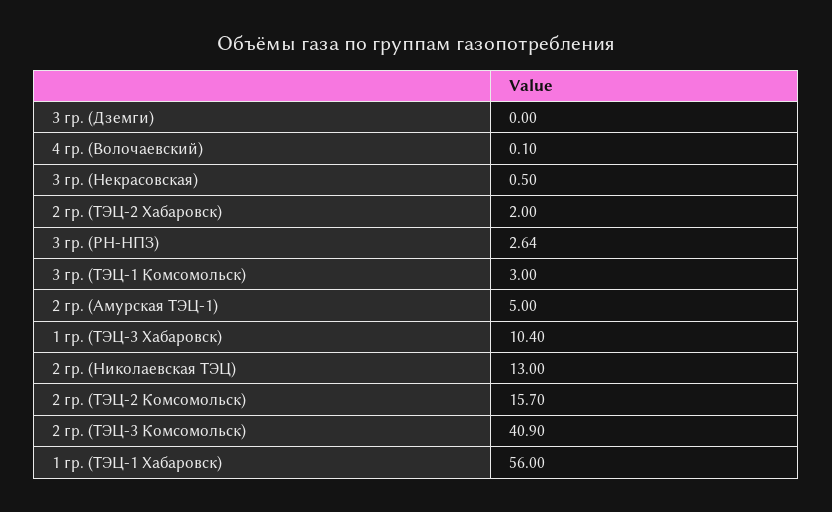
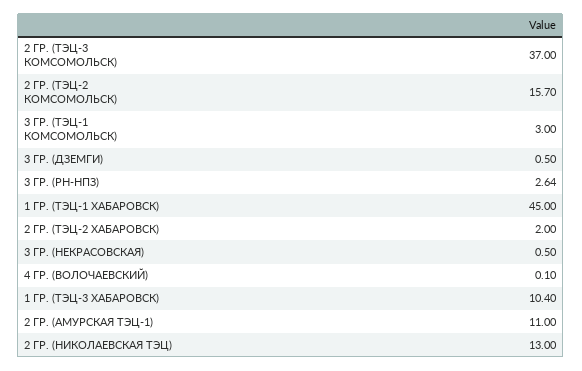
  {
-   "3 гр. (Дземги)": 0,
+   "3 гр. (Дземги)": 0.5,
    "4 гр. (Волочаевский)": 0.1,
    "3 гр. (Некрасовская)": 0.5,
    "2 гр. (ТЭЦ-2 Хабаровск)": 2,
    "3 гр. (РН-НПЗ)": 2.64,
    "3 гр. (ТЭЦ-1 Комсомольск)": 3,
-   "2 гр. (Амурская ТЭЦ-1)": 5,
+   "2 гр. (Амурская ТЭЦ-1)": 11,
    "1 гр. (ТЭЦ-3 Хабаровск)": 10.4,
    "2 гр. (Николаевская ТЭЦ)": 13,
    "2 гр. (ТЭЦ-2 Комсомольск)": 15.7,
-   "2 гр. (ТЭЦ-3 Комсомольск)": 40.9,
+   "2 гр. (ТЭЦ-3 Комсомольск)": 37,
-   "1 гр. (ТЭЦ-1 Хабаровск)": 56
+   "1 гр. (ТЭЦ-1 Хабаровск)": 45
  }

